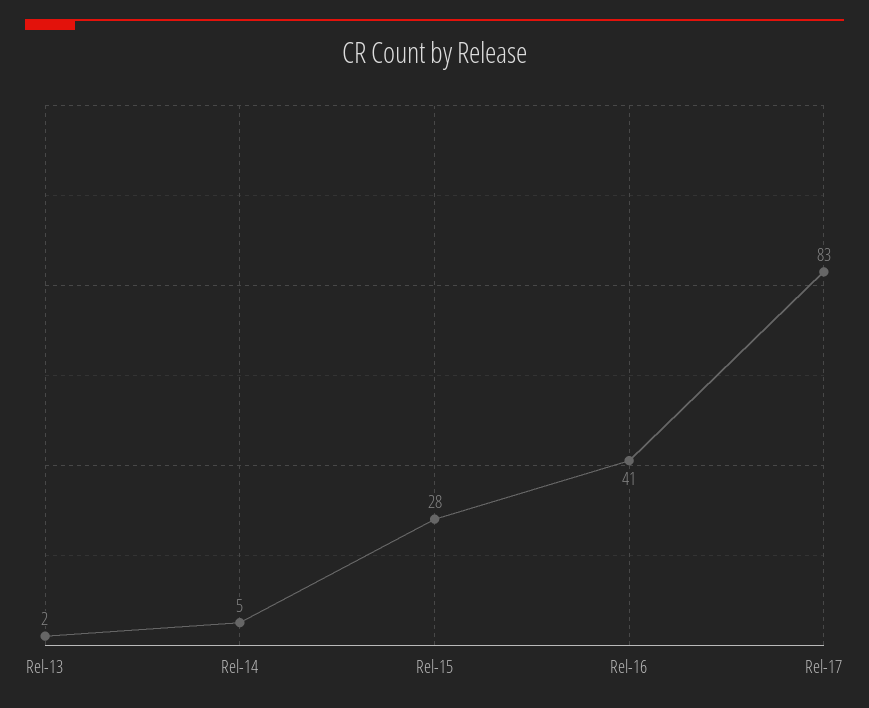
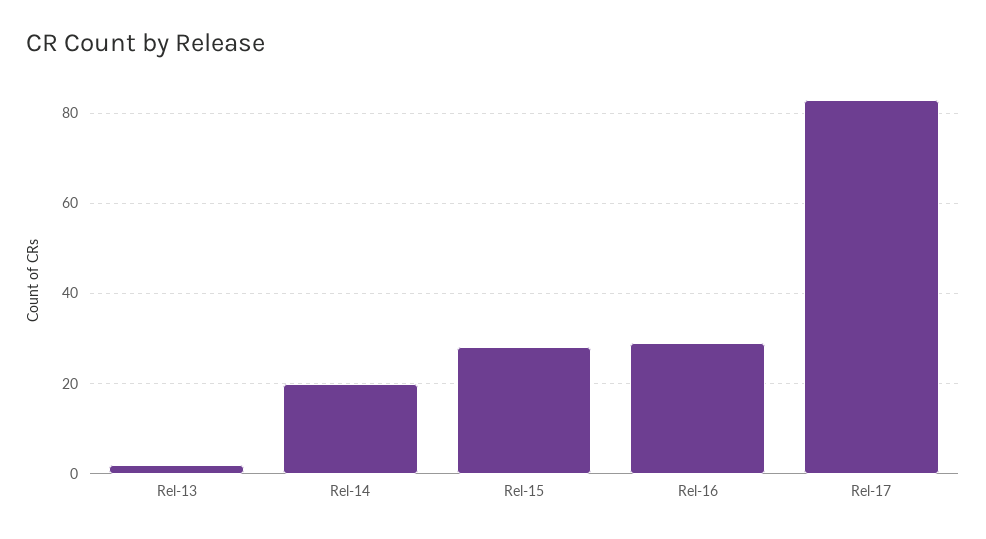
  {
    "Rel-13": 2,
-   "Rel-14": 5,
+   "Rel-14": 20,
    "Rel-15": 28,
-   "Rel-16": 41,
+   "Rel-16": 30,
    "Rel-17": 83
  }

